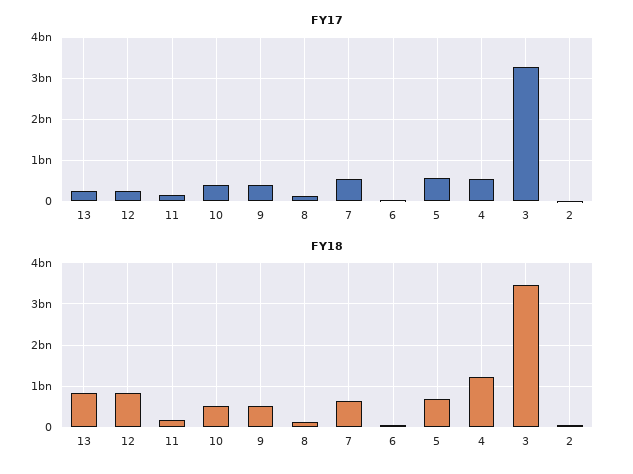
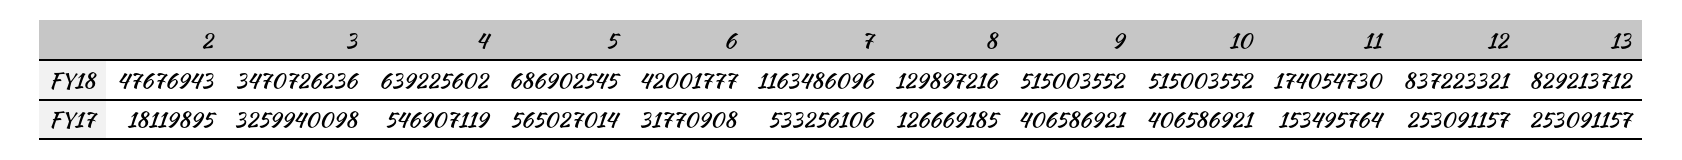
  {
    "FY17": {
      "13": 253091157,
      "12": 253091157,
      "11": 153495764,
      "10": 406586921,
      "9": 406586921,
      "8": 126669185,
      "7": 533256106,
      "6": 31770908,
      "5": 565027014,
      "4": 546907119,
      "3": 3259940098,
      "2": 18119895
    },
    "FY18": {
      "13": 829213712,
      "12": 837223321,
      "11": 174054730,
      "10": 515003552,
      "9": 515003552,
      "8": 129897216,
-     "7": 600000000,
+     "7": 1163486096,
      "6": 42001777,
      "5": 686902545,
-     "4": 1200000000,
+     "4": 639225602,
      "3": 3470726236,
      "2": 47676943
    }
  }

